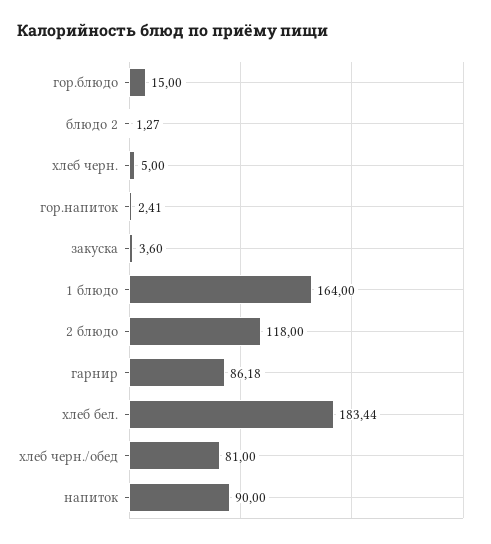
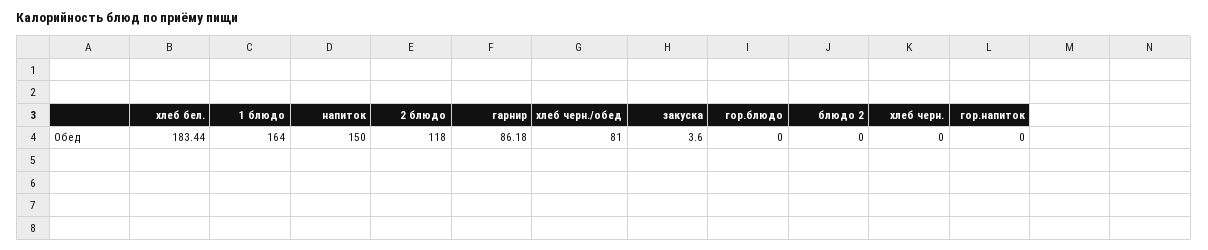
  {
-   "гор.блюдо": 15,
+   "гор.блюдо": 0,
-   "блюдо 2": 1.27,
+   "блюдо 2": 0,
-   "хлеб черн.": 5,
+   "хлеб черн.": 0,
-   "гор.напиток": 2.41,
+   "гор.напиток": 0,
    "закуска": 3.6,
    "1 блюдо": 164,
    "2 блюдо": 118,
    "гарнир": 86.18,
    "хлеб бел.": 183.44,
    "хлеб черн./обед": 81,
-   "напиток": 90
+   "напиток": 150
  }

